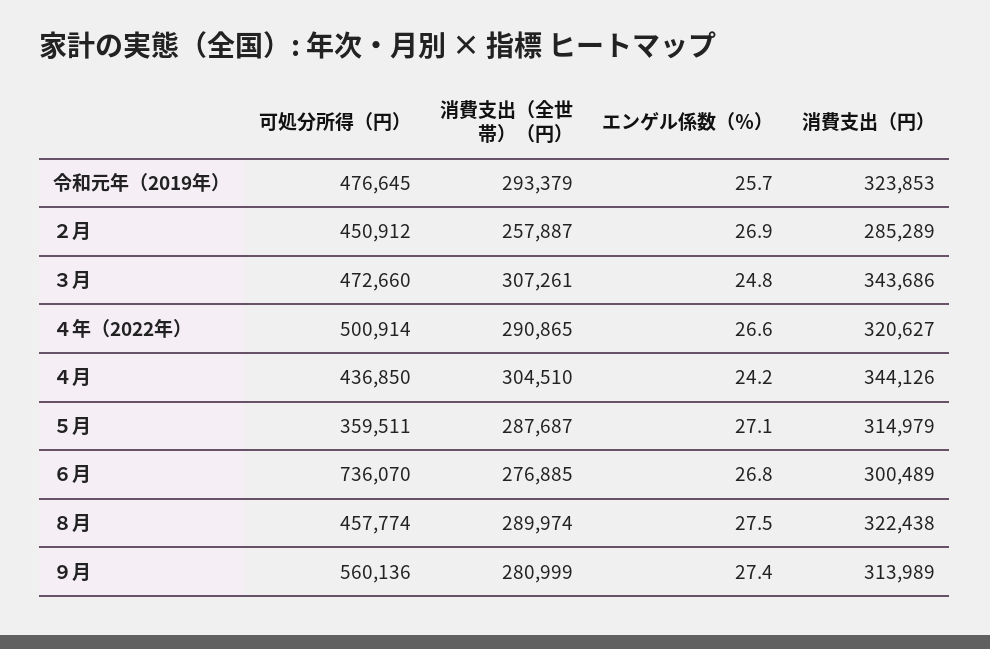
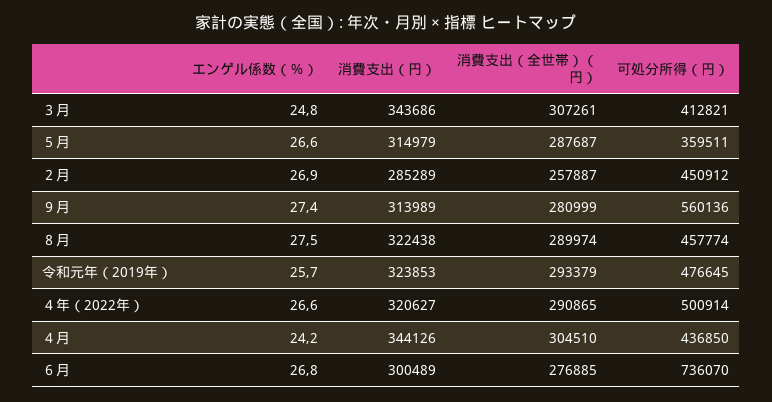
  {
    "可処分所得（円）": {
      "令和元年（2019年）": 476645,
      "２月": 450912,
-     "３月": 472660,
+     "３月": 412821,
      "４年（2022年）": 500914,
      "４月": 436850,
      "５月": 359511,
      "６月": 736070,
      "８月": 457774,
      "９月": 560136
    },
    "消費支出（全世帯）（円）": {
      "令和元年（2019年）": 293379,
      "２月": 257887,
      "３月": 307261,
      "４年（2022年）": 290865,
      "４月": 304510,
      "５月": 287687,
      "６月": 276885,
      "８月": 289974,
      "９月": 280999
    },
    "エンゲル係数（％）": {
      "令和元年（2019年）": 25.7,
      "２月": 26.9,
      "３月": 24.8,
      "４年（2022年）": 26.6,
      "４月": 24.2,
-     "５月": 27.1,
+     "５月": 26.6,
      "６月": 26.8,
      "８月": 27.5,
      "９月": 27.4
    },
    "消費支出（円）": {
      "令和元年（2019年）": 323853,
      "２月": 285289,
      "３月": 343686,
      "４年（2022年）": 320627,
      "４月": 344126,
      "５月": 314979,
      "６月": 300489,
      "８月": 322438,
      "９月": 313989
    }
  }

